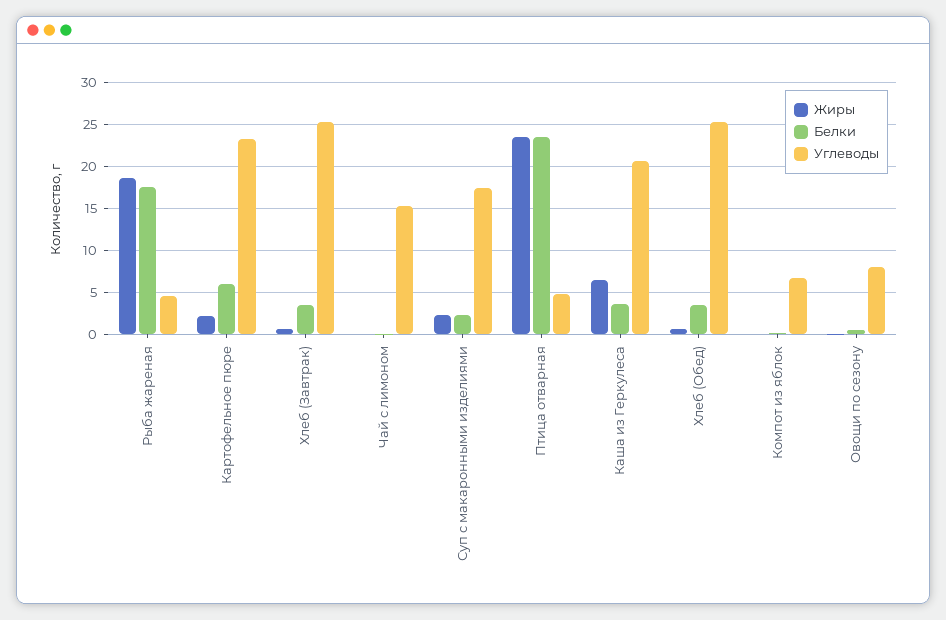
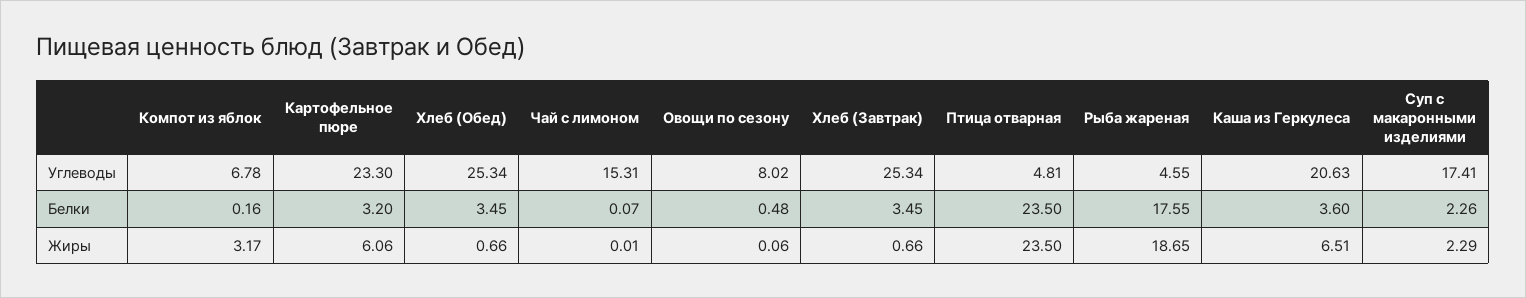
  {
    "Жиры": {
      "Рыба жареная": 18.65,
-     "Картофельное пюре": 2,
+     "Картофельное пюре": 6.06,
      "Хлеб (Завтрак)": 0.66,
      "Чай с лимоном": 0.01,
      "Суп с макаронными изделиями": 2.29,
      "Птица отварная": 23.5,
      "Каша из Геркулеса": 6.51,
      "Хлеб (Обед)": 0.66,
-     "Компот из яблок": 0,
+     "Компот из яблок": 3.17,
      "Овощи по сезону": 0.06
    },
    "Белки": {
      "Рыба жареная": 17.55,
-     "Картофельное пюре": 6,
+     "Картофельное пюре": 3.2,
      "Хлеб (Завтрак)": 3.45,
      "Чай с лимоном": 0.07,
      "Суп с макаронными изделиями": 2.26,
      "Птица отварная": 23.5,
      "Каша из Геркулеса": 3.6,
      "Хлеб (Обед)": 3.45,
      "Компот из яблок": 0.16,
      "Овощи по сезону": 0.48
    },
    "Углеводы": {
      "Рыба жареная": 4.55,
      "Картофельное пюре": 23.3,
      "Хлеб (Завтрак)": 25.34,
      "Чай с лимоном": 15.31,
      "Суп с макаронными изделиями": 17.41,
      "Птица отварная": 4.81,
      "Каша из Геркулеса": 20.63,
      "Хлеб (Обед)": 25.34,
      "Компот из яблок": 6.78,
      "Овощи по сезону": 8.02
    }
  }

